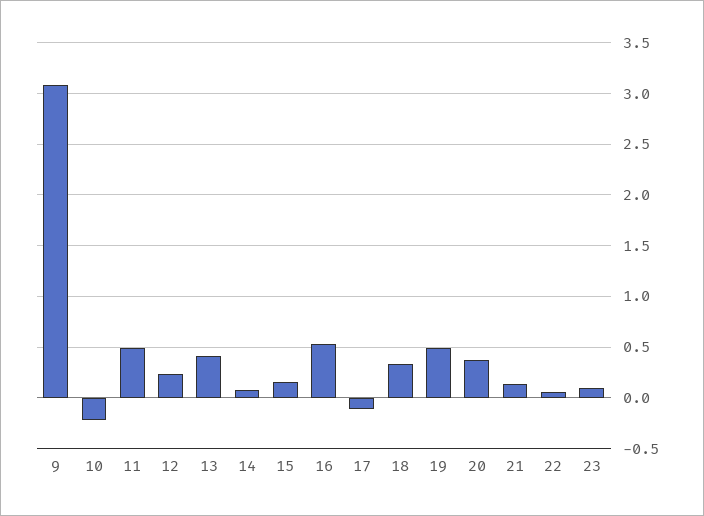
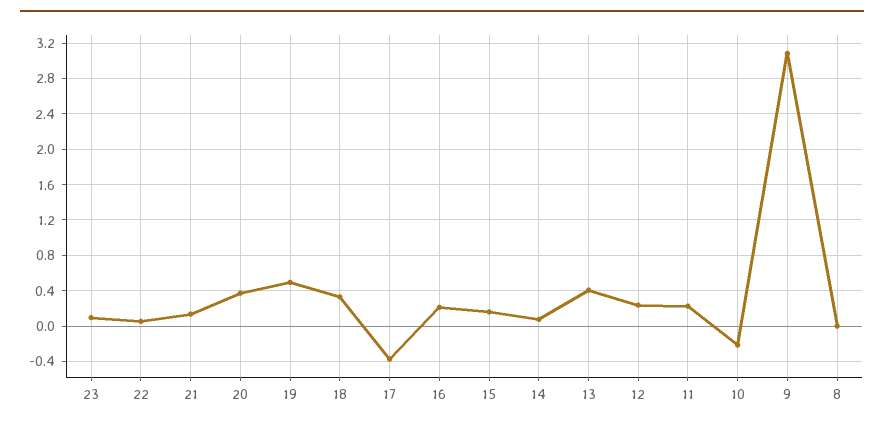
  {
    "9": 3.1,
    "10": -0.2,
-   "11": 0.5,
+   "11": 0.2,
    "12": 0.2,
    "13": 0.4,
    "14": 0.1,
    "15": 0.2,
-   "16": 0.5,
+   "16": 0.2,
-   "17": -0.1,
+   "17": -0.4,
    "18": 0.3,
    "19": 0.5,
    "20": 0.4,
    "21": 0.1,
    "22": 0.1,
-   "23": 0.1
+   "23": 0.1,
+   "8": 0
  }

